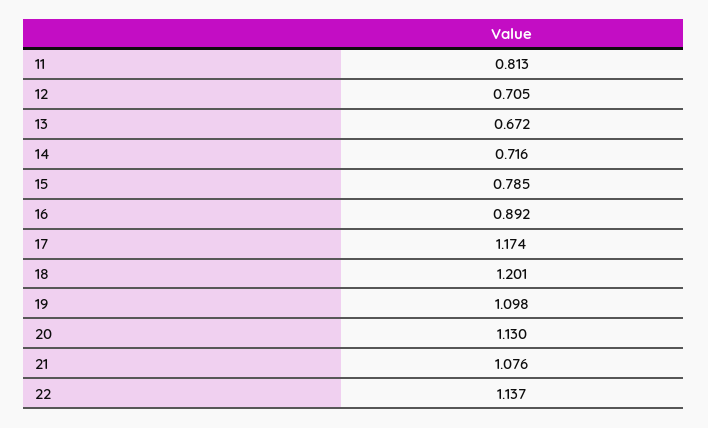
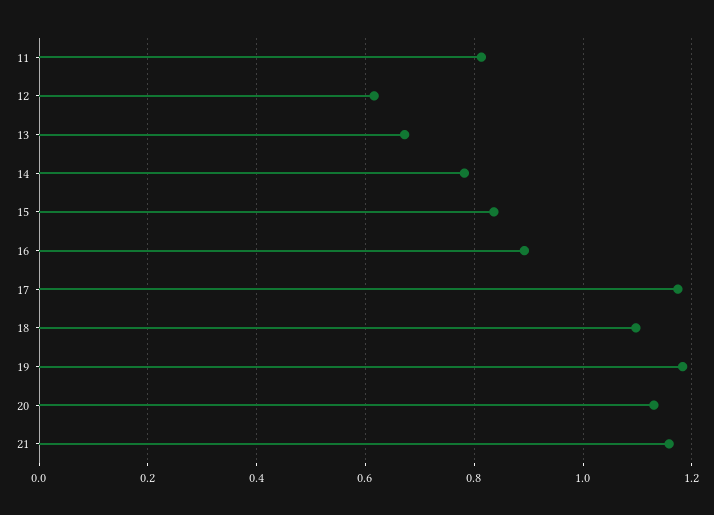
  {
    "11": 0.813,
-   "12": 0.705,
+   "12": 0.62,
    "13": 0.672,
-   "14": 0.716,
+   "14": 0.78,
-   "15": 0.785,
+   "15": 0.84,
    "16": 0.892,
    "17": 1.174,
-   "18": 1.201,
+   "18": 1.1,
-   "19": 1.098,
+   "19": 1.18,
    "20": 1.13,
-   "21": 1.076,
+   "21": 1.16
-   "22": 1.137
  }

